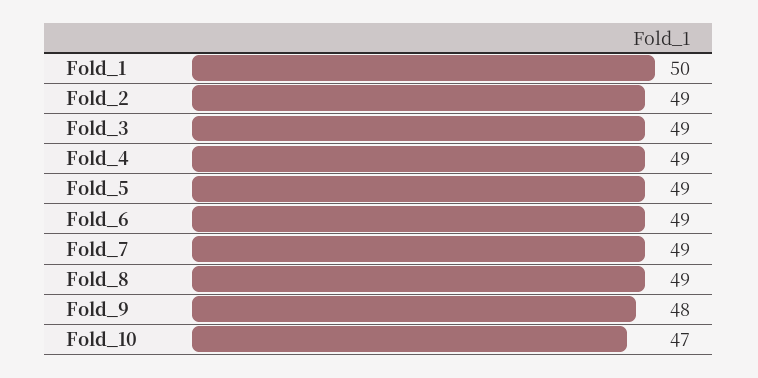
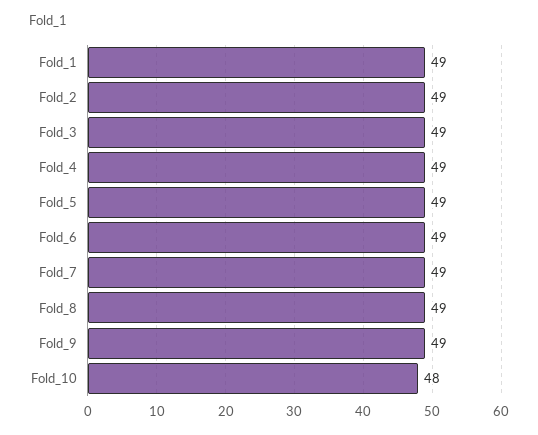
  {
-   "Fold_1": 50,
+   "Fold_1": 49,
    "Fold_2": 49,
    "Fold_3": 49,
    "Fold_4": 49,
    "Fold_5": 49,
    "Fold_6": 49,
    "Fold_7": 49,
    "Fold_8": 49,
-   "Fold_9": 48,
+   "Fold_9": 49,
-   "Fold_10": 47
+   "Fold_10": 48
  }

